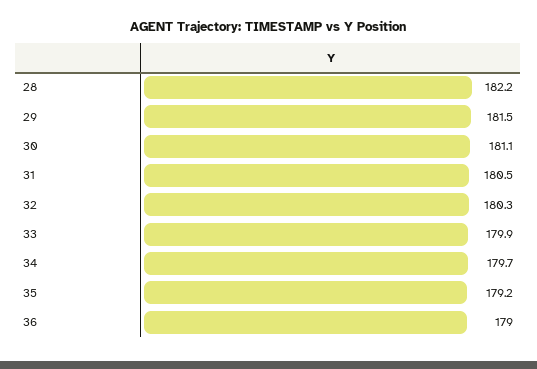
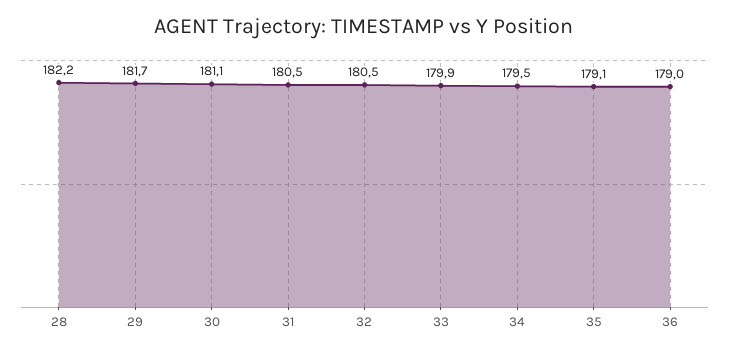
  {
    "28": 182.2,
-   "29": 181.5,
+   "29": 181.7,
    "30": 181.1,
    "31": 180.5,
-   "32": 180.3,
+   "32": 180.5,
    "33": 179.9,
-   "34": 179.7,
+   "34": 179.5,
-   "35": 179.2,
+   "35": 179.1,
    "36": 179
  }

